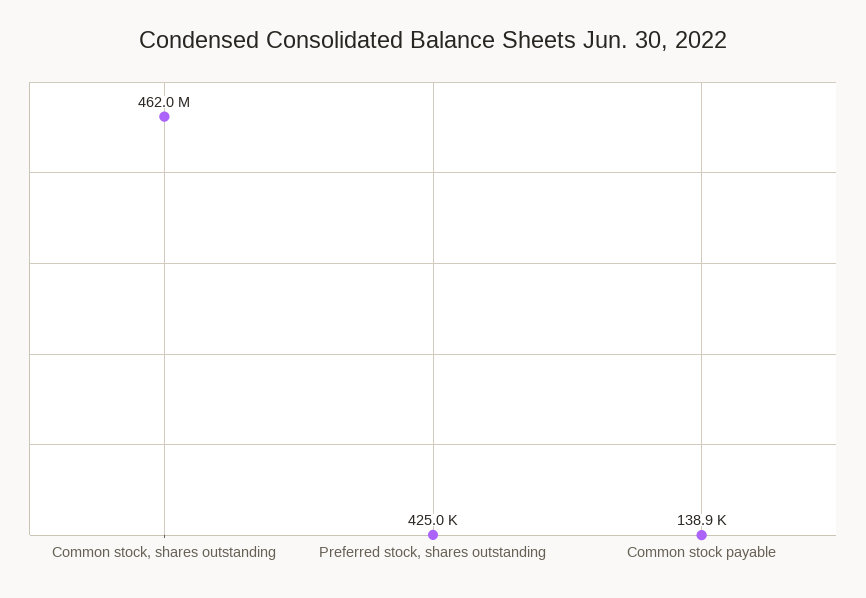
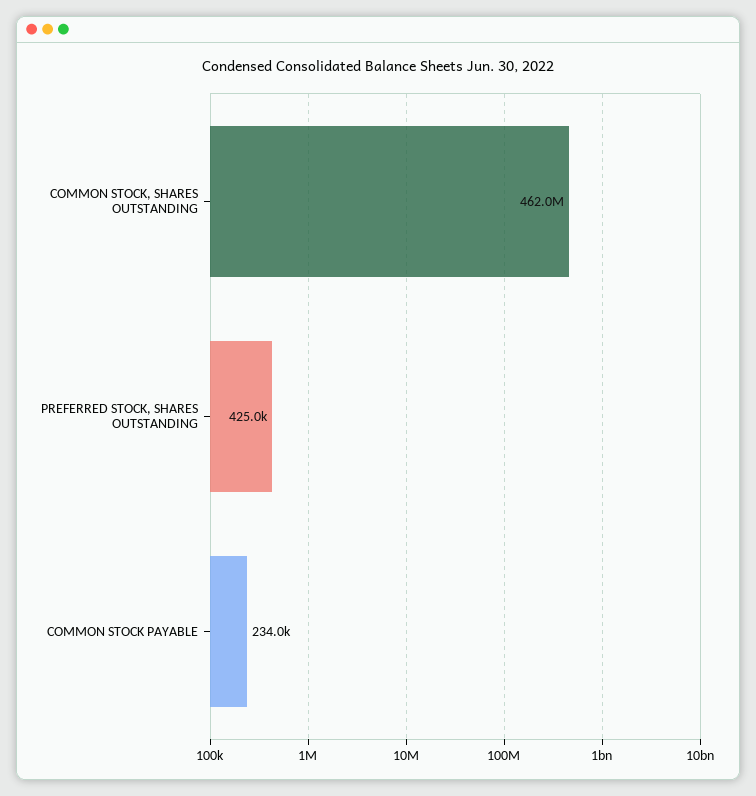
  {
    "Common stock, shares outstanding": 462000000,
    "Preferred stock, shares outstanding": 425000,
-   "Common stock payable": 138900
+   "Common stock payable": 234000
  }

